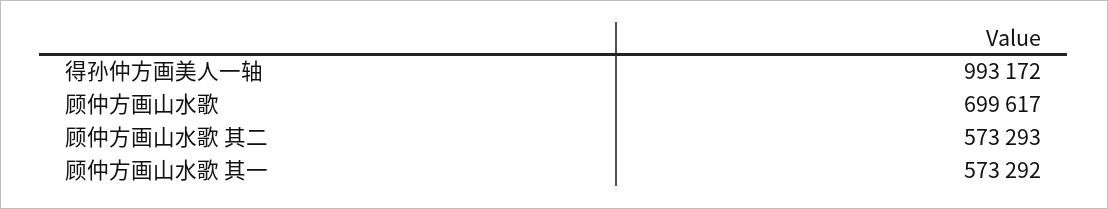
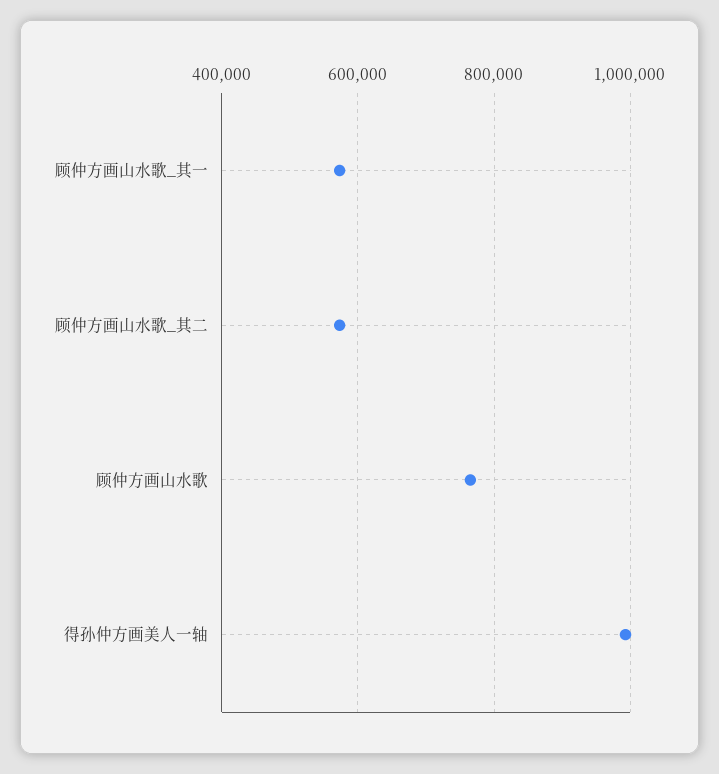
  {
    "得孙仲方画美人一轴": 993172,
-   "顾仲方画山水歌": 699617,
+   "顾仲方画山水歌": 760000,
    "顾仲方画山水歌 其二": 573293,
    "顾仲方画山水歌 其一": 573292
  }

